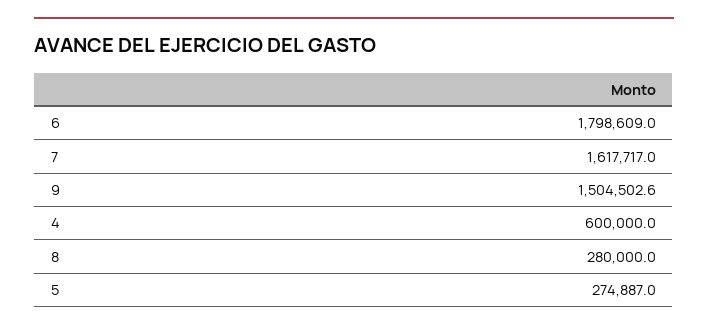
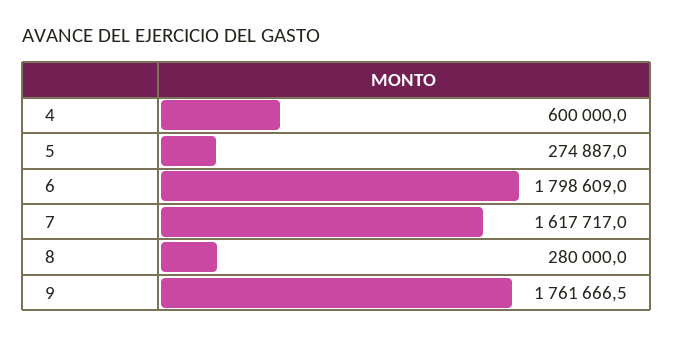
  {
    "6": 1798609,
    "7": 1617717,
-   "9": 1504502.6,
+   "9": 1761666.5,
    "4": 600000,
    "8": 280000,
    "5": 274887
  }

